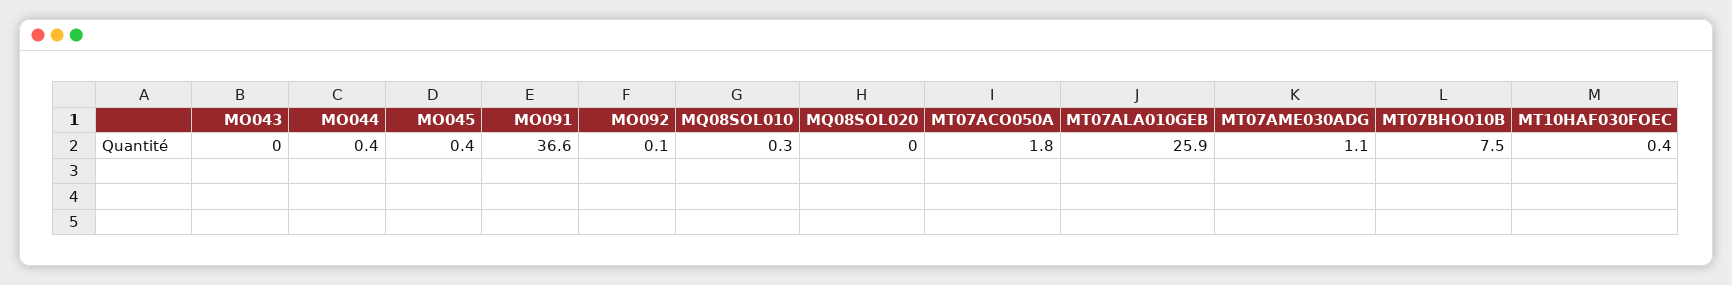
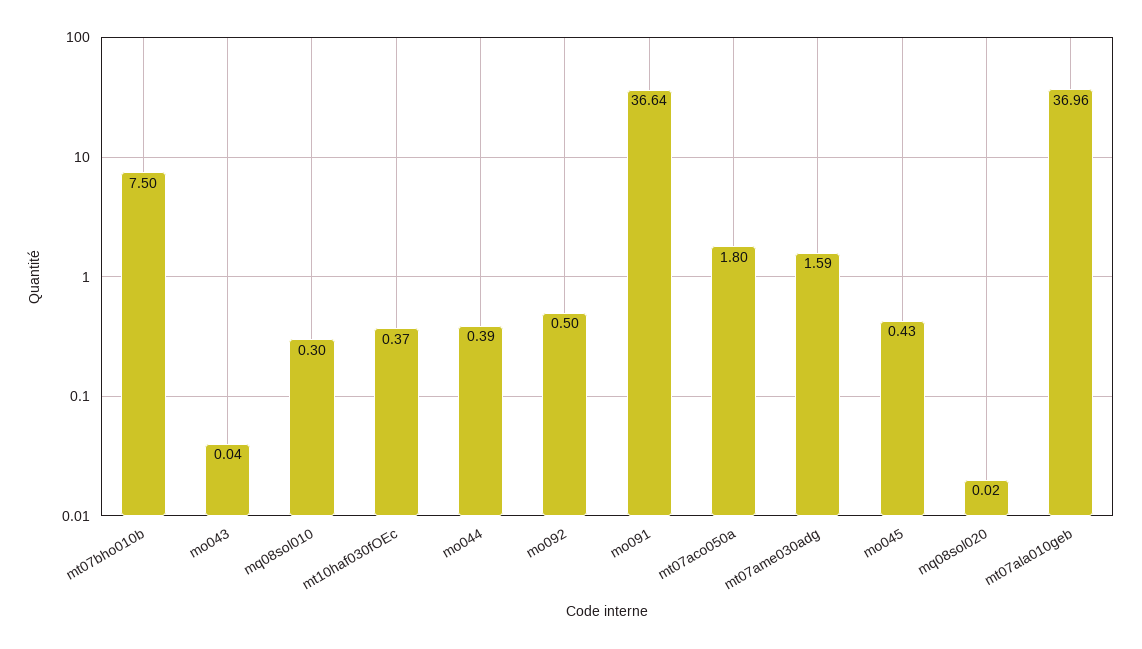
  {
    "MO043": 0.04,
    "MO044": 0.39,
    "MO045": 0.43,
    "MO091": 36.64,
-   "MO092": 0.1,
+   "MO092": 0.5,
    "MQ08SOL010": 0.3,
    "MQ08SOL020": 0.02,
    "MT07ACO050A": 1.8,
-   "MT07ALA010GEB": 25.9,
+   "MT07ALA010GEB": 36.96,
-   "MT07AME030ADG": 1.1,
+   "MT07AME030ADG": 1.59,
    "MT07BHO010B": 7.5,
    "MT10HAF030FOEC": 0.37
  }

